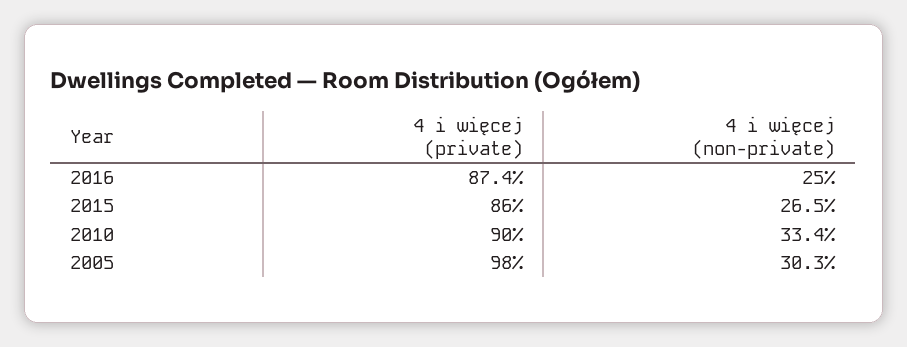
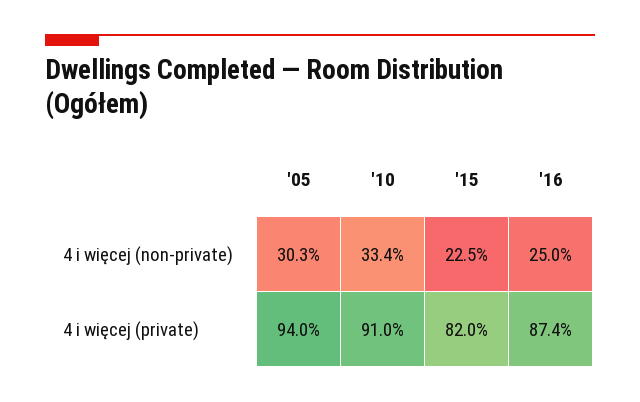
  {
    "4 i więcej (private)": {
      "2016": 87.4,
-     "2015": 86,
+     "2015": 82,
-     "2010": 90,
+     "2010": 91,
-     "2005": 98
+     "2005": 94
    },
    "4 i więcej (non-private)": {
      "2016": 25,
-     "2015": 26.5,
+     "2015": 22.5,
      "2010": 33.4,
      "2005": 30.3
    }
  }

